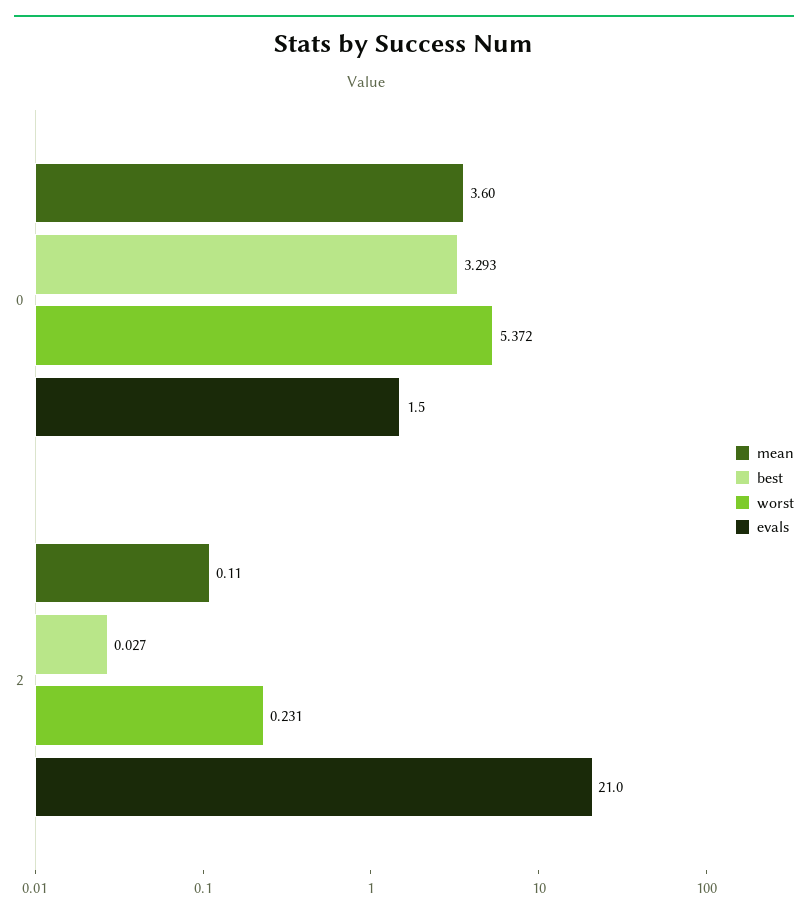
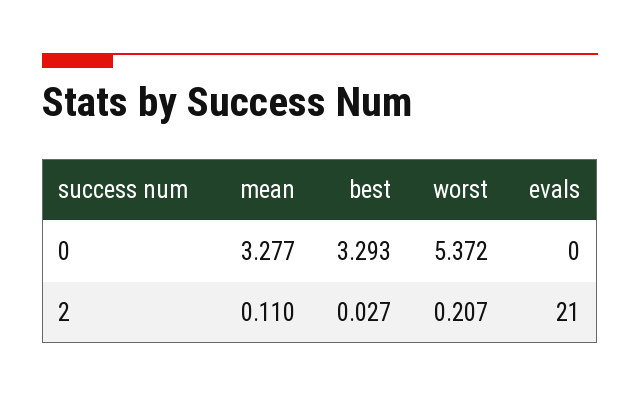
  {
    "mean": {
-     "0": 3.6,
+     "0": 3.277,
      "2": 0.11
    },
    "best": {
      "0": 3.293,
      "2": 0.027
    },
    "worst": {
      "0": 5.372,
-     "2": 0.231
+     "2": 0.207
    },
    "evals": {
-     "0": 1.5,
+     "0": 0,
      "2": 21
    }
  }

